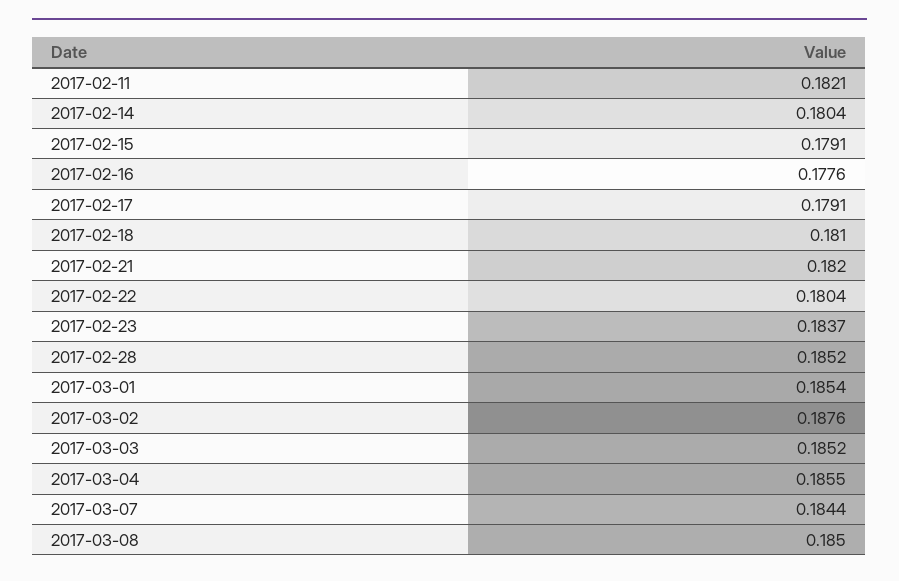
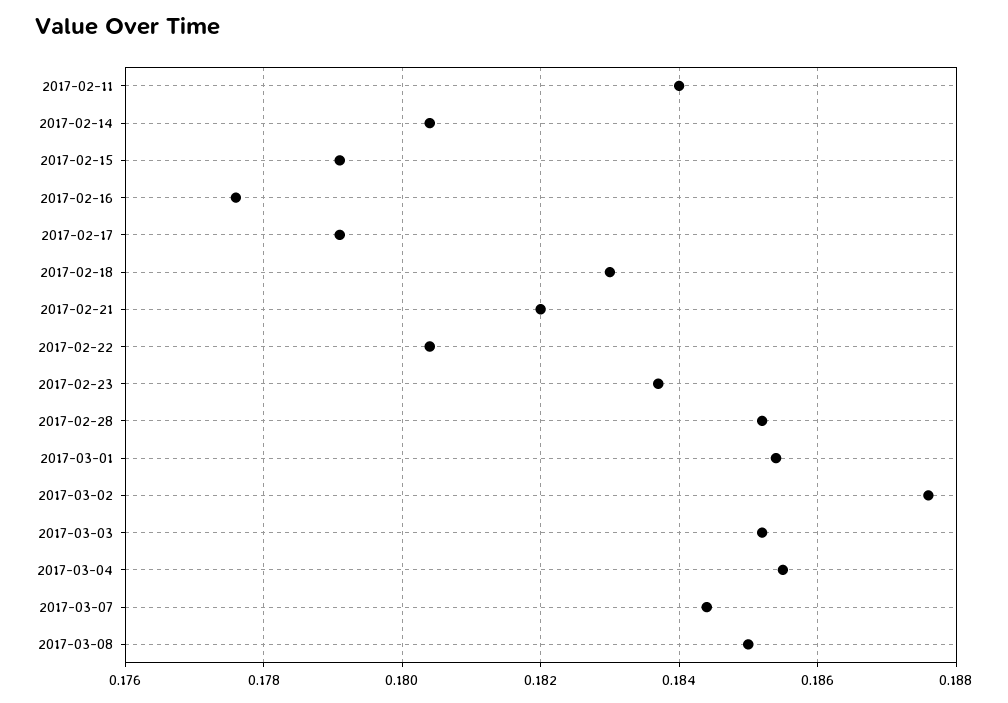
  {
-   "2017-02-11": 0.1821,
+   "2017-02-11": 0.184,
    "2017-02-14": 0.1804,
    "2017-02-15": 0.1791,
    "2017-02-16": 0.1776,
    "2017-02-17": 0.1791,
-   "2017-02-18": 0.181,
+   "2017-02-18": 0.183,
    "2017-02-21": 0.182,
    "2017-02-22": 0.1804,
    "2017-02-23": 0.1837,
    "2017-02-28": 0.1852,
    "2017-03-01": 0.1854,
    "2017-03-02": 0.1876,
    "2017-03-03": 0.1852,
    "2017-03-04": 0.1855,
    "2017-03-07": 0.1844,
    "2017-03-08": 0.185
  }

